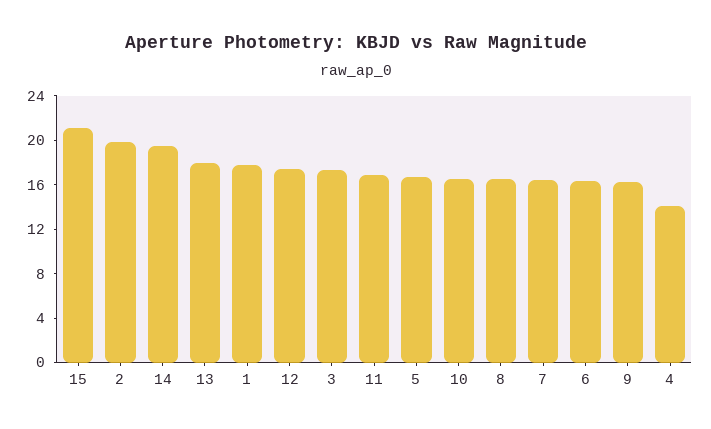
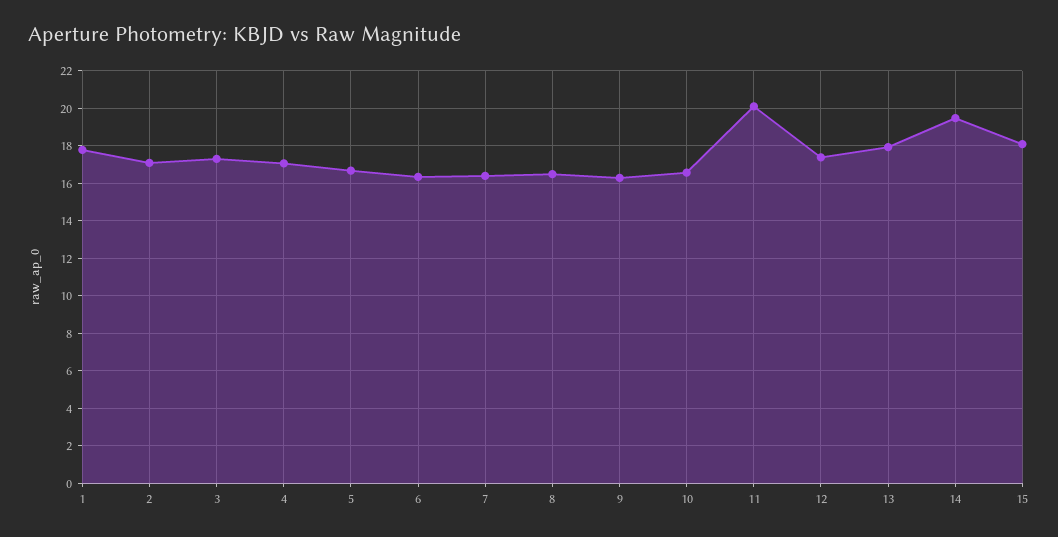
  {
-   "15": 21,
+   "15": 18,
-   "2": 20,
+   "2": 17,
    "14": 19.5,
    "13": 18,
    "1": 18,
    "12": 17.5,
    "3": 17.5,
-   "11": 17,
+   "11": 20,
    "5": 16.5,
    "10": 16.5,
    "8": 16.5,
    "7": 16.5,
    "6": 16.5,
    "9": 16.5,
-   "4": 14
+   "4": 17
  }

